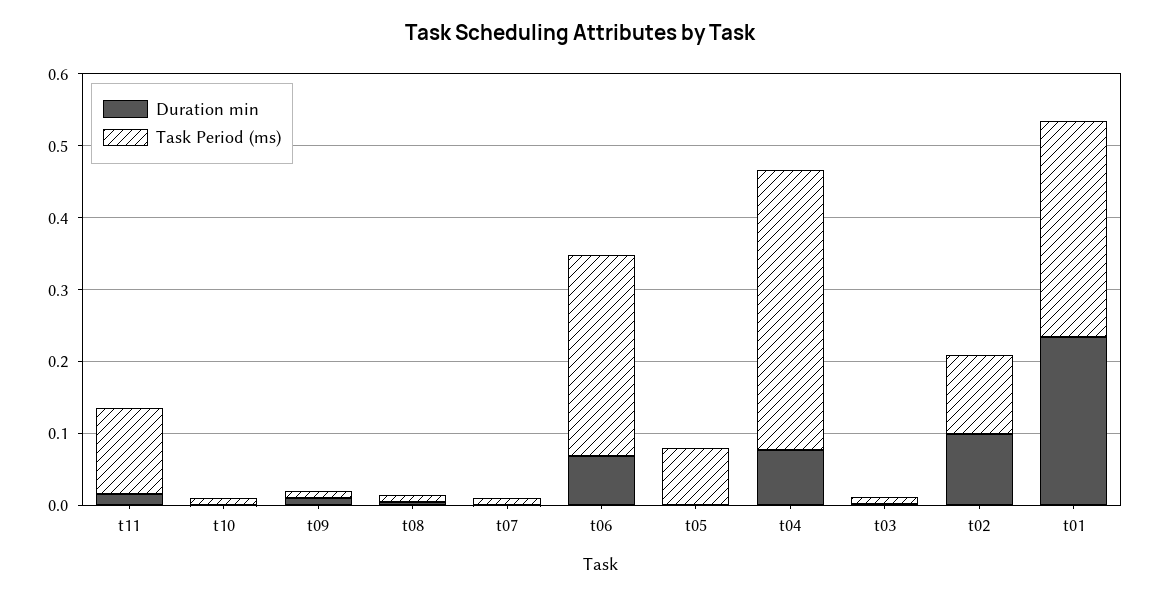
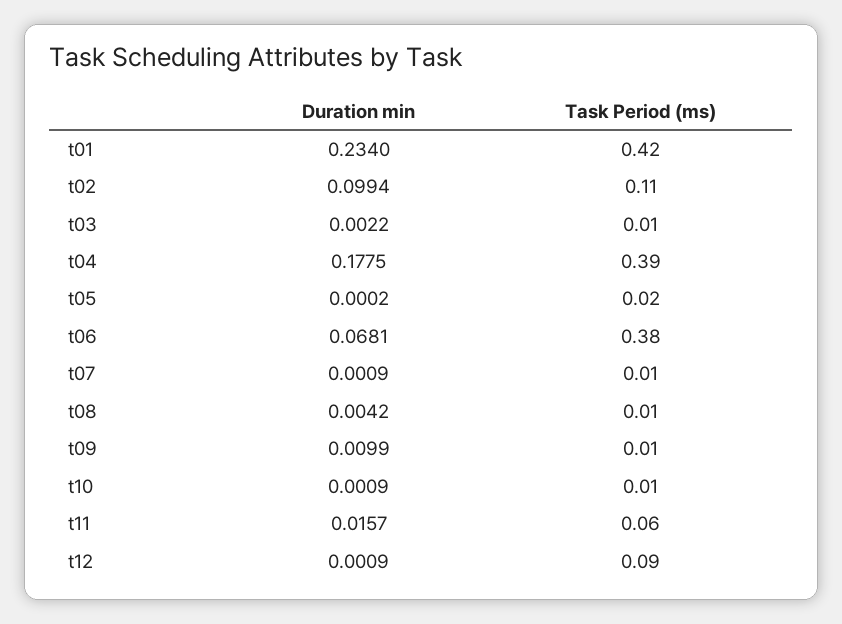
  {
    "Duration min": {
      "t11": 0.0157,
      "t10": 0.0009,
      "t09": 0.0099,
      "t08": 0.0042,
      "t07": 0.0009,
      "t06": 0.0681,
      "t05": 0.0002,
-     "t04": 0.08,
+     "t04": 0.1775,
      "t03": 0.0022,
      "t02": 0.0994,
-     "t01": 0.234
+     "t01": 0.234,
+     "t12": 0.0009
    },
    "Task Period (ms)": {
-     "t11": 0.12,
+     "t11": 0.06,
      "t10": 0.01,
      "t09": 0.01,
      "t08": 0.01,
      "t07": 0.01,
-     "t06": 0.28,
+     "t06": 0.38,
-     "t05": 0.08,
+     "t05": 0.02,
      "t04": 0.39,
      "t03": 0.01,
      "t02": 0.11,
-     "t01": 0.3
+     "t01": 0.42,
+     "t12": 0.09
    }
  }

